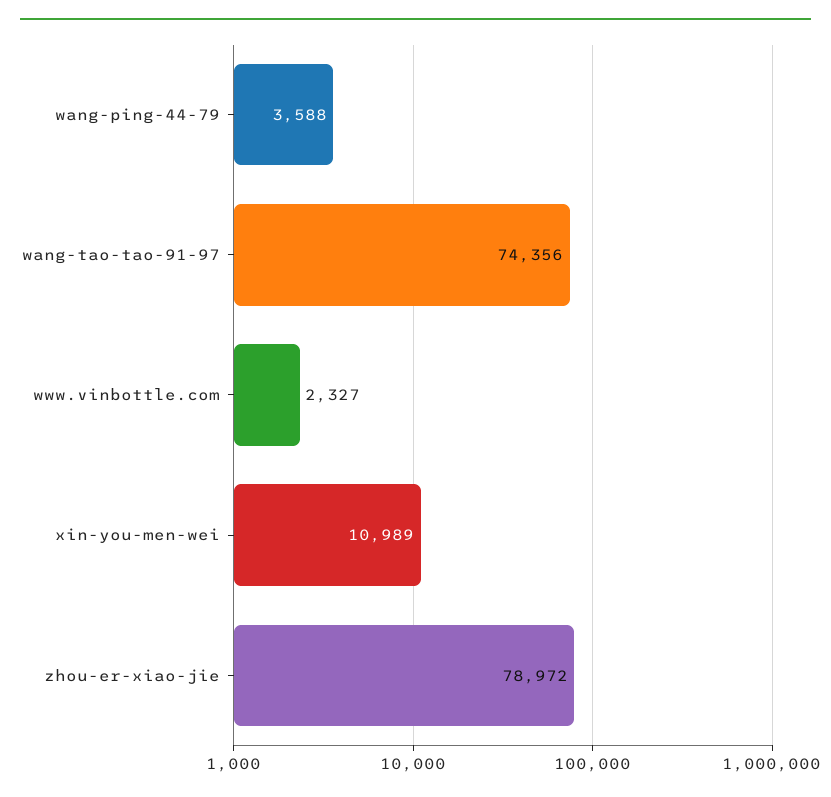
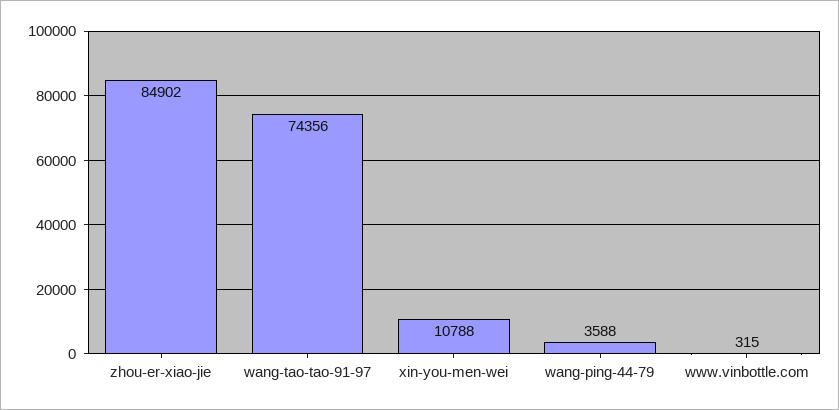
  {
    "wang-ping-44-79": 3588,
    "wang-tao-tao-91-97": 74356,
-   "www.vinbottle.com": 2327,
+   "www.vinbottle.com": 315,
-   "xin-you-men-wei": 10989,
+   "xin-you-men-wei": 10788,
-   "zhou-er-xiao-jie": 78972
+   "zhou-er-xiao-jie": 84902
  }

